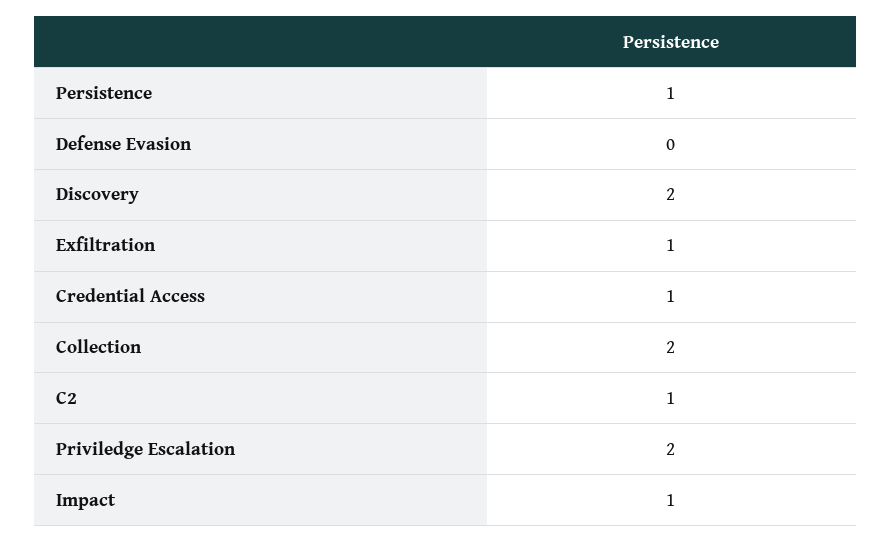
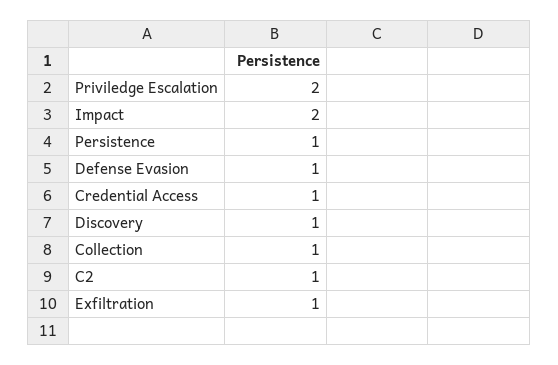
  {
    "Persistence": 1,
-   "Defense Evasion": 0,
+   "Defense Evasion": 1,
-   "Discovery": 2,
+   "Discovery": 1,
    "Exfiltration": 1,
    "Credential Access": 1,
-   "Collection": 2,
+   "Collection": 1,
    "C2": 1,
    "Priviledge Escalation": 2,
-   "Impact": 1
+   "Impact": 2
  }

